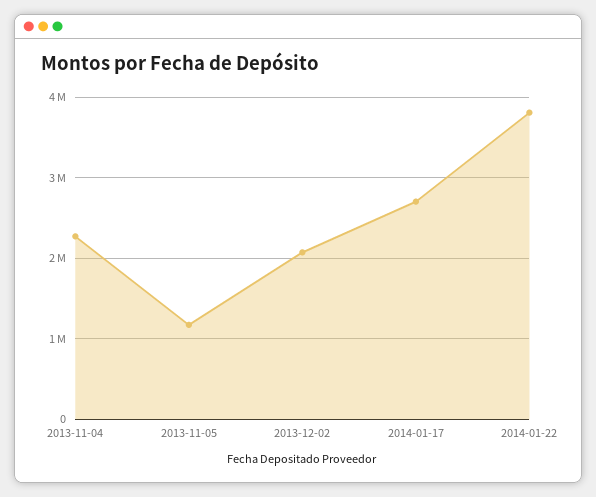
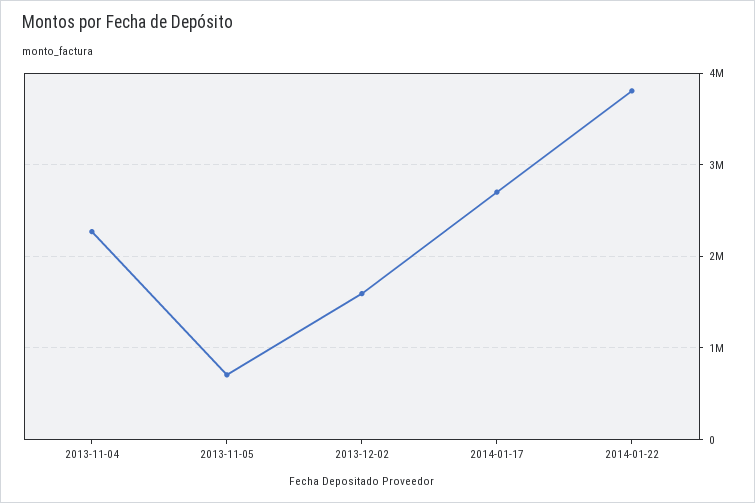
  {
    "2013-11-04": 2300000,
-   "2013-11-05": 1200000,
+   "2013-11-05": 700000,
-   "2013-12-02": 2100000,
+   "2013-12-02": 1600000,
    "2014-01-17": 2700000,
    "2014-01-22": 3800000
  }

